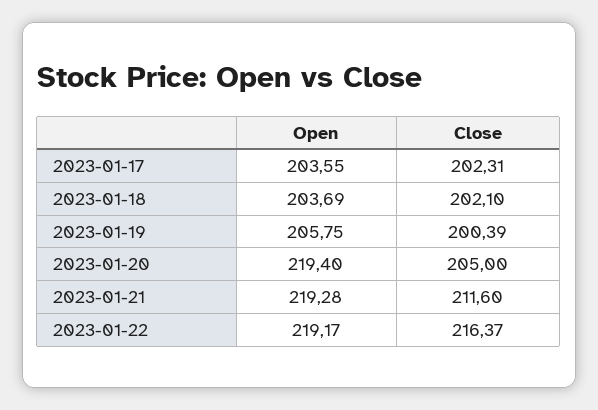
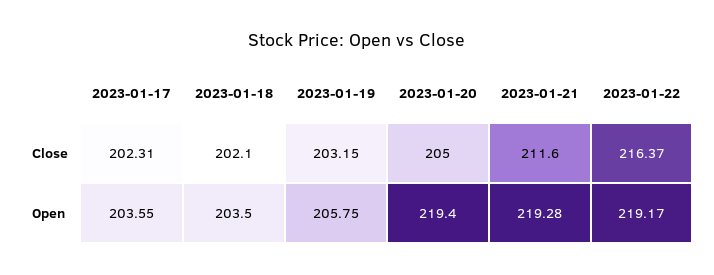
  {
    "Open": {
      "2023-01-17": 203.55,
-     "2023-01-18": 203.69,
+     "2023-01-18": 203.5,
      "2023-01-19": 205.75,
      "2023-01-20": 219.4,
      "2023-01-21": 219.28,
      "2023-01-22": 219.17
    },
    "Close": {
      "2023-01-17": 202.31,
      "2023-01-18": 202.1,
-     "2023-01-19": 200.39,
+     "2023-01-19": 203.15,
      "2023-01-20": 205,
      "2023-01-21": 211.6,
      "2023-01-22": 216.37
    }
  }

